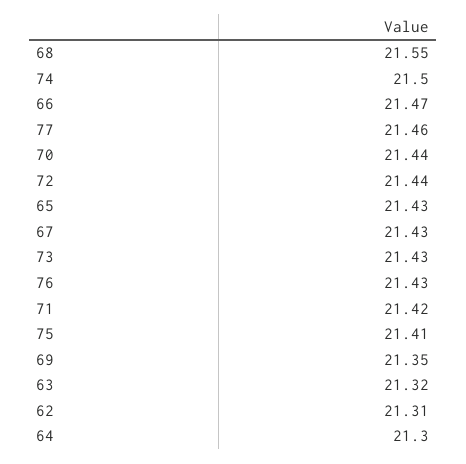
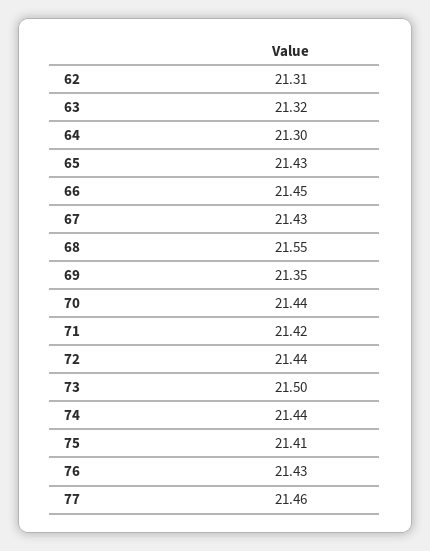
  {
    "68": 21.55,
-   "74": 21.5,
+   "74": 21.44,
-   "66": 21.47,
+   "66": 21.45,
    "77": 21.46,
    "70": 21.44,
    "72": 21.44,
    "65": 21.43,
    "67": 21.43,
-   "73": 21.43,
+   "73": 21.5,
    "76": 21.43,
    "71": 21.42,
    "75": 21.41,
    "69": 21.35,
    "63": 21.32,
    "62": 21.31,
    "64": 21.3
  }

